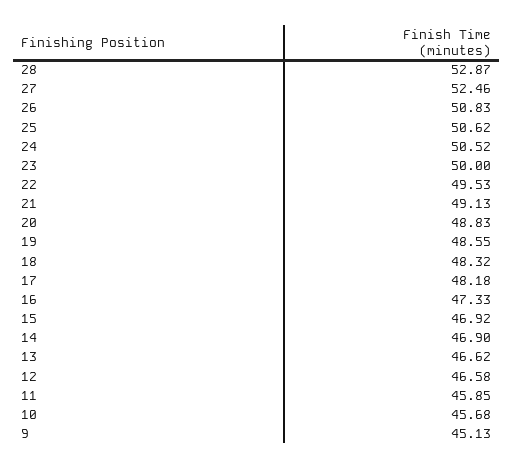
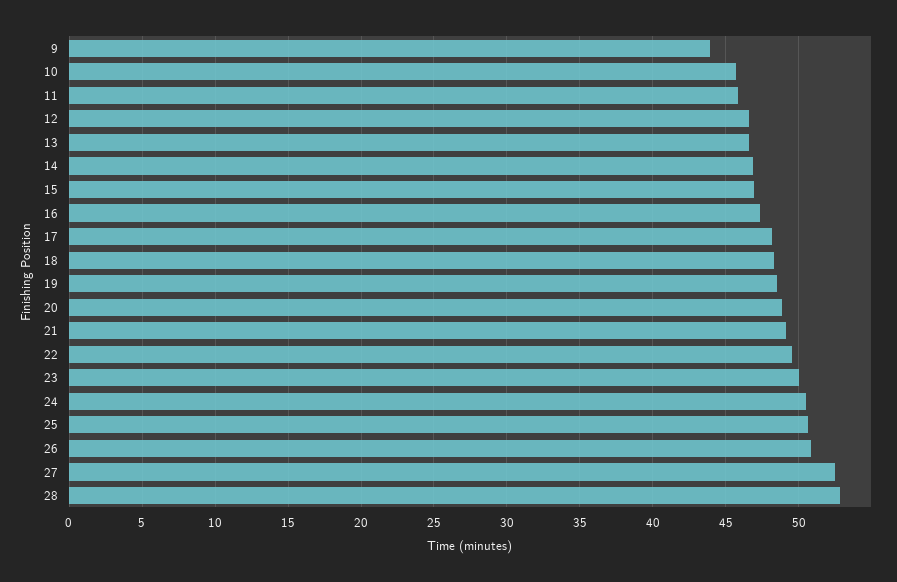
  {
    "28": 52.87,
    "27": 52.46,
    "26": 50.83,
    "25": 50.62,
    "24": 50.52,
    "23": 50,
    "22": 49.53,
    "21": 49.13,
    "20": 48.83,
    "19": 48.55,
    "18": 48.32,
    "17": 48.18,
    "16": 47.33,
    "15": 46.92,
    "14": 46.9,
    "13": 46.62,
    "12": 46.58,
    "11": 45.85,
    "10": 45.68,
-   "9": 45.13
+   "9": 44
  }

